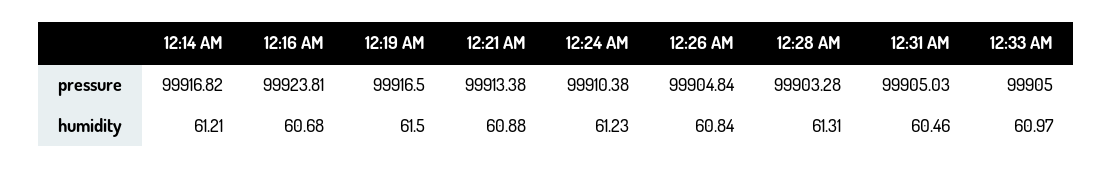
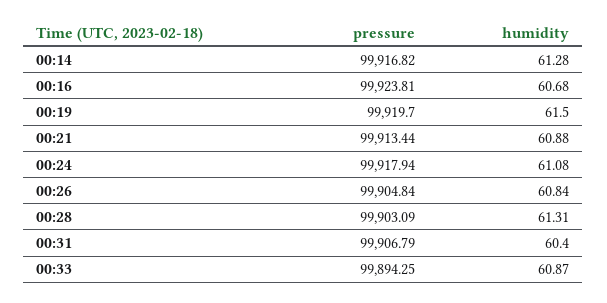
  {
    "12:14 AM": {
      "pressure": 99916.82,
-     "humidity": 61.21
+     "humidity": 61.28
    },
    "12:16 AM": {
      "pressure": 99923.81,
      "humidity": 60.68
    },
    "12:19 AM": {
-     "pressure": 99916.5,
+     "pressure": 99919.7,
      "humidity": 61.5
    },
    "12:21 AM": {
-     "pressure": 99913.38,
+     "pressure": 99913.44,
      "humidity": 60.88
    },
    "12:24 AM": {
-     "pressure": 99910.38,
+     "pressure": 99917.94,
-     "humidity": 61.23
+     "humidity": 61.08
    },
    "12:26 AM": {
      "pressure": 99904.84,
      "humidity": 60.84
    },
    "12:28 AM": {
-     "pressure": 99903.28,
+     "pressure": 99903.09,
      "humidity": 61.31
    },
    "12:31 AM": {
-     "pressure": 99905.03,
+     "pressure": 99906.79,
-     "humidity": 60.46
+     "humidity": 60.4
    },
    "12:33 AM": {
-     "pressure": 99905,
+     "pressure": 99894.25,
-     "humidity": 60.97
+     "humidity": 60.87
    }
  }

